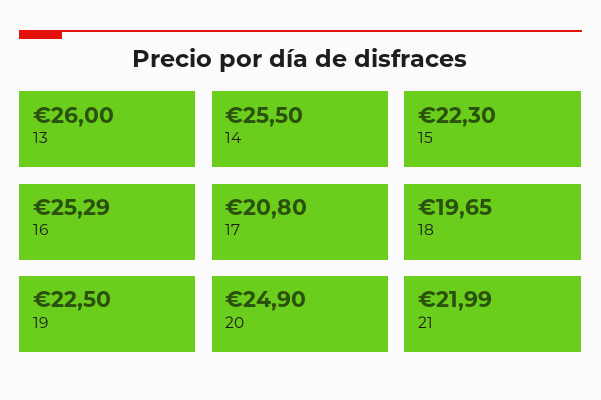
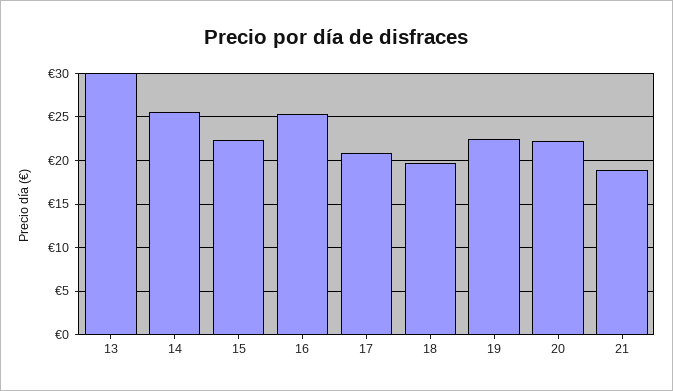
  {
-   "13": 26,
+   "13": 30,
    "14": 25.5,
    "15": 22.3,
    "16": 25.29,
    "17": 20.8,
    "18": 19.65,
    "19": 22.5,
-   "20": 24.9,
+   "20": 22,
-   "21": 21.99
+   "21": 19
  }

